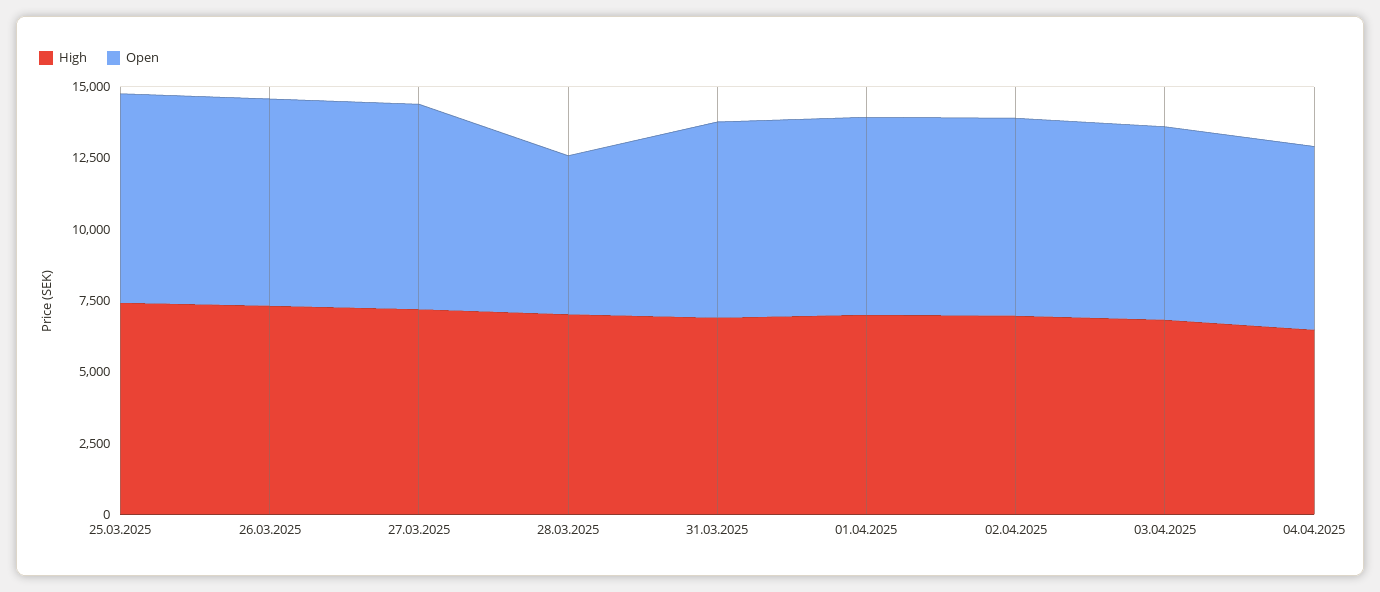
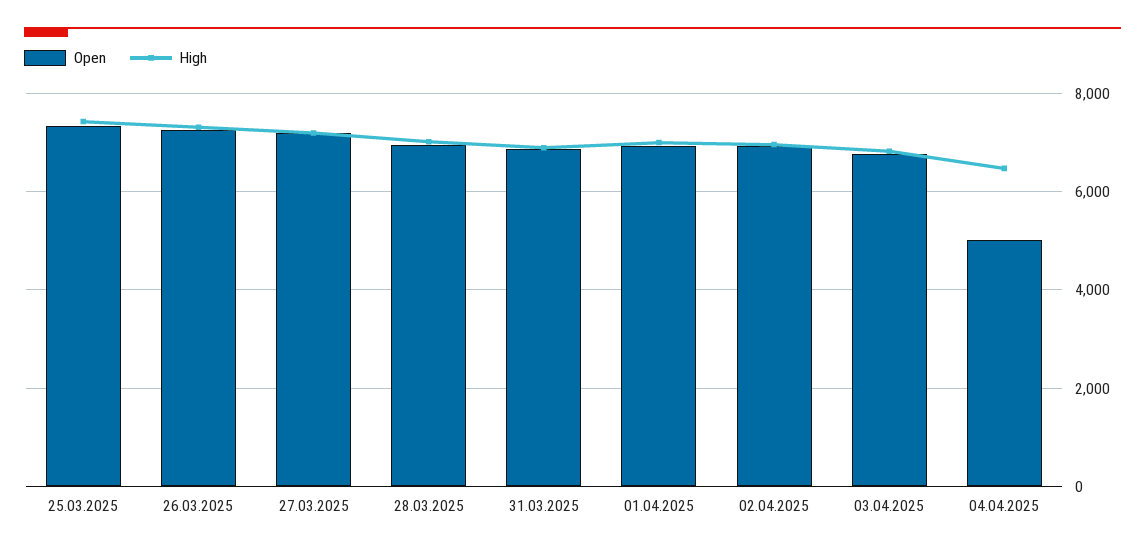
  {
    "High": {
      "25.03.2025": 7400,
      "26.03.2025": 7400,
      "27.03.2025": 7200,
      "28.03.2025": 7000,
      "31.03.2025": 6800,
      "01.04.2025": 7000,
      "02.04.2025": 7000,
      "03.04.2025": 6800,
      "04.04.2025": 6400
    },
    "Open": {
      "25.03.2025": 7400,
      "26.03.2025": 7200,
      "27.03.2025": 7200,
-     "28.03.2025": 5500,
+     "28.03.2025": 7000,
      "31.03.2025": 6800,
      "01.04.2025": 7000,
      "02.04.2025": 7000,
      "03.04.2025": 6800,
-     "04.04.2025": 6500
+     "04.04.2025": 5000
    }
  }

